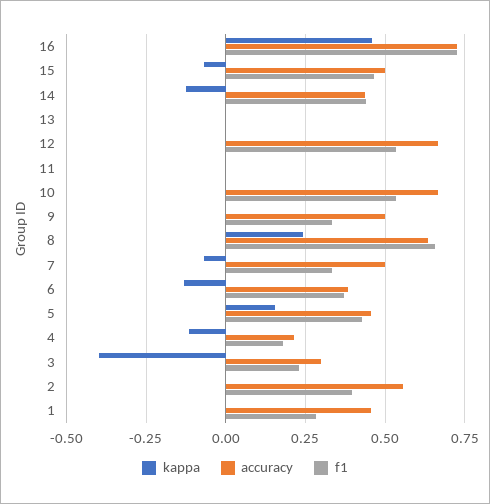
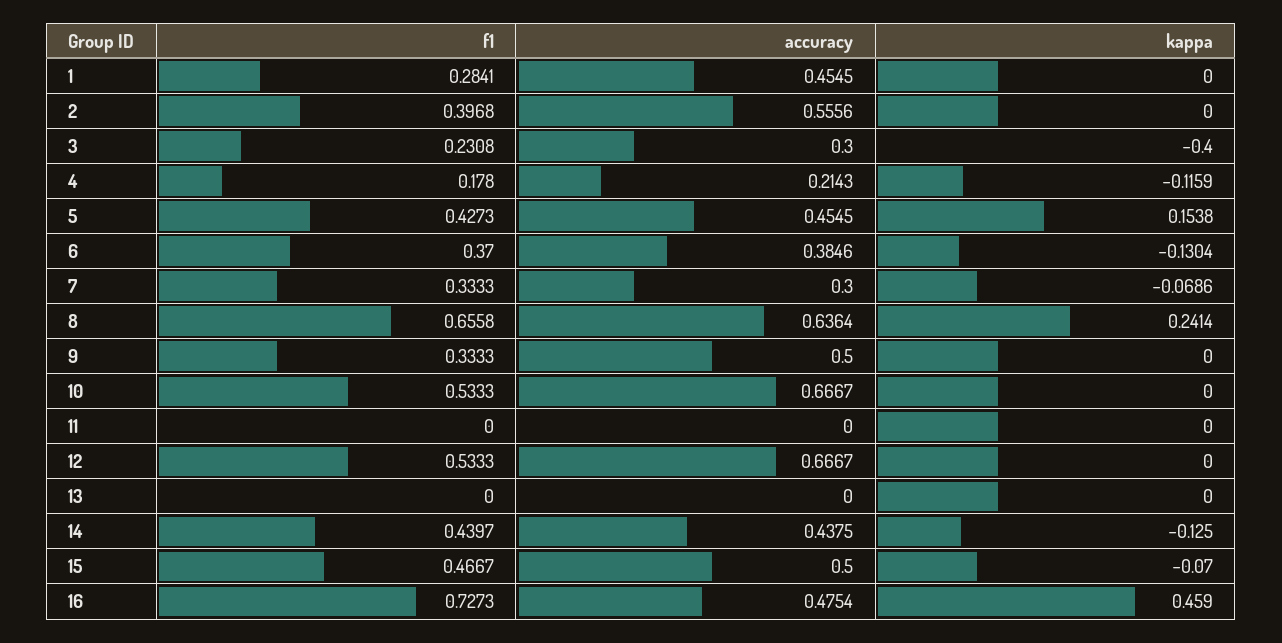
  {
    "kappa": {
      "16": 0.459,
      "15": -0.07,
      "14": -0.125,
      "13": 0,
      "12": 0,
      "11": 0,
      "10": 0,
      "9": 0,
      "8": 0.2414,
      "7": -0.0686,
      "6": -0.1304,
      "5": 0.1538,
      "4": -0.1159,
      "3": -0.4,
      "2": 0,
      "1": 0
    },
    "accuracy": {
-     "16": 0.725,
+     "16": 0.4754,
      "15": 0.5,
      "14": 0.4375,
      "13": 0,
      "12": 0.6667,
      "11": 0,
      "10": 0.6667,
      "9": 0.5,
      "8": 0.6364,
-     "7": 0.5,
+     "7": 0.3,
      "6": 0.3846,
      "5": 0.4545,
      "4": 0.2143,
      "3": 0.3,
      "2": 0.5556,
      "1": 0.4545
    },
    "f1": {
      "16": 0.7273,
      "15": 0.4667,
      "14": 0.4397,
      "13": 0,
      "12": 0.5333,
      "11": 0,
      "10": 0.5333,
      "9": 0.3333,
      "8": 0.6558,
      "7": 0.3333,
      "6": 0.37,
      "5": 0.4273,
      "4": 0.178,
      "3": 0.2308,
      "2": 0.3968,
      "1": 0.2841
    }
  }

